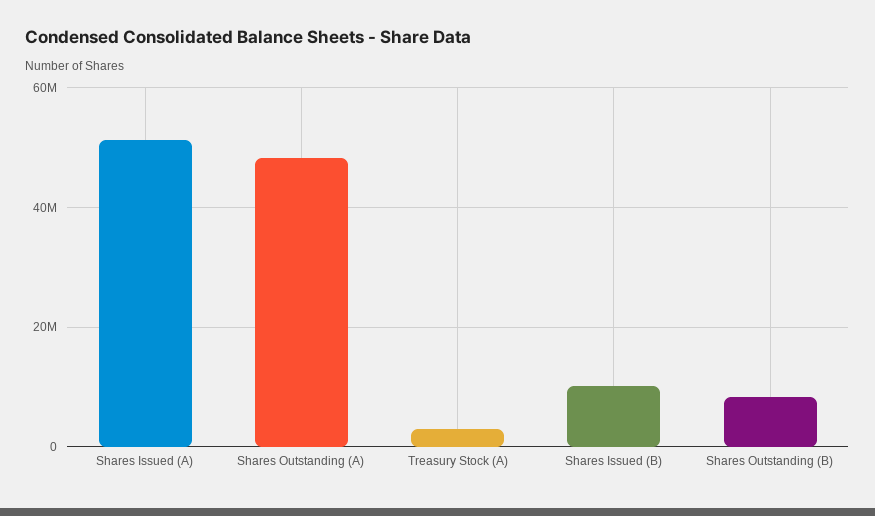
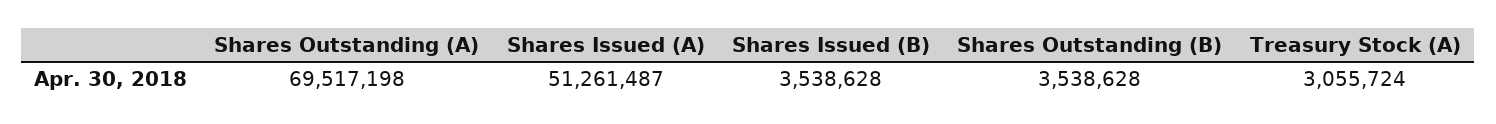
  {
    "Shares Issued (A)": 51261487,
-   "Shares Outstanding (A)": 48000000,
+   "Shares Outstanding (A)": 69517198,
    "Treasury Stock (A)": 3055724,
-   "Shares Issued (B)": 10000000,
+   "Shares Issued (B)": 3538628,
-   "Shares Outstanding (B)": 8000000
+   "Shares Outstanding (B)": 3538628
  }

